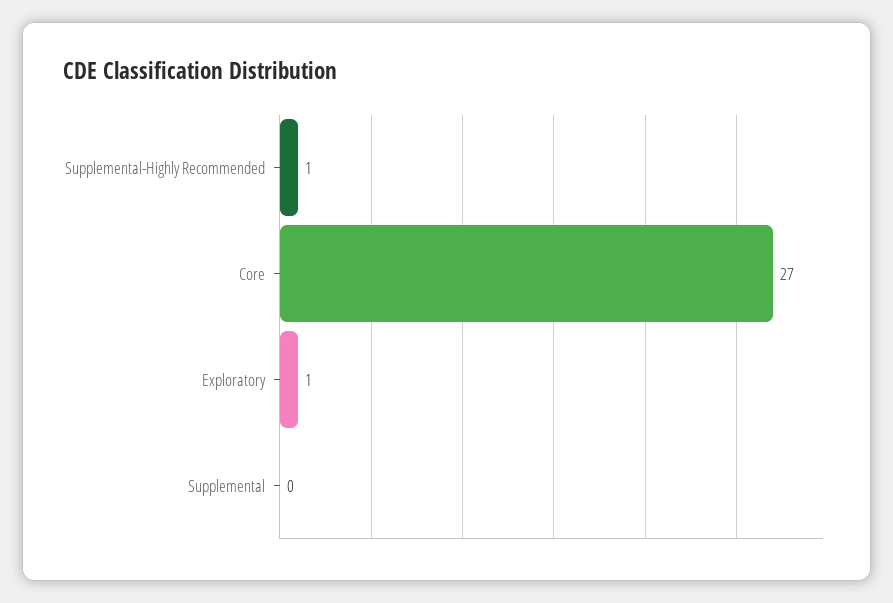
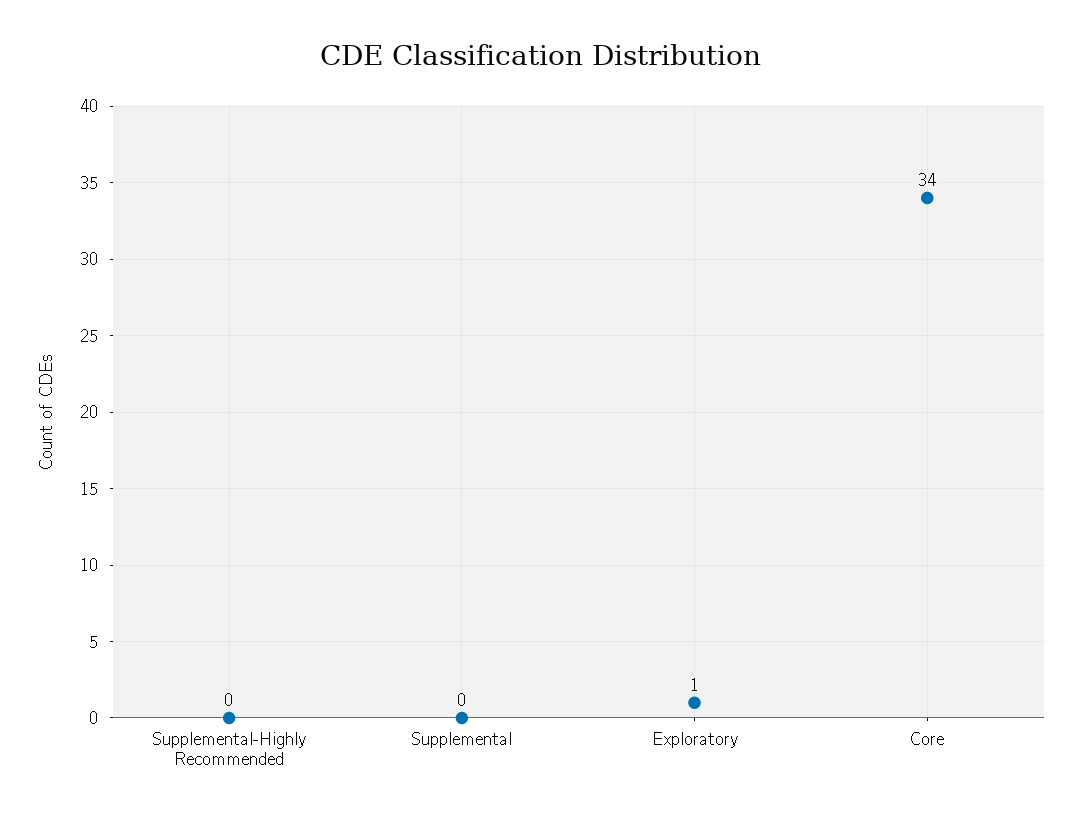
  {
-   "Supplemental-Highly Recommended": 1,
+   "Supplemental-Highly Recommended": 0,
-   "Core": 27,
+   "Core": 34,
    "Exploratory": 1,
    "Supplemental": 0
  }

